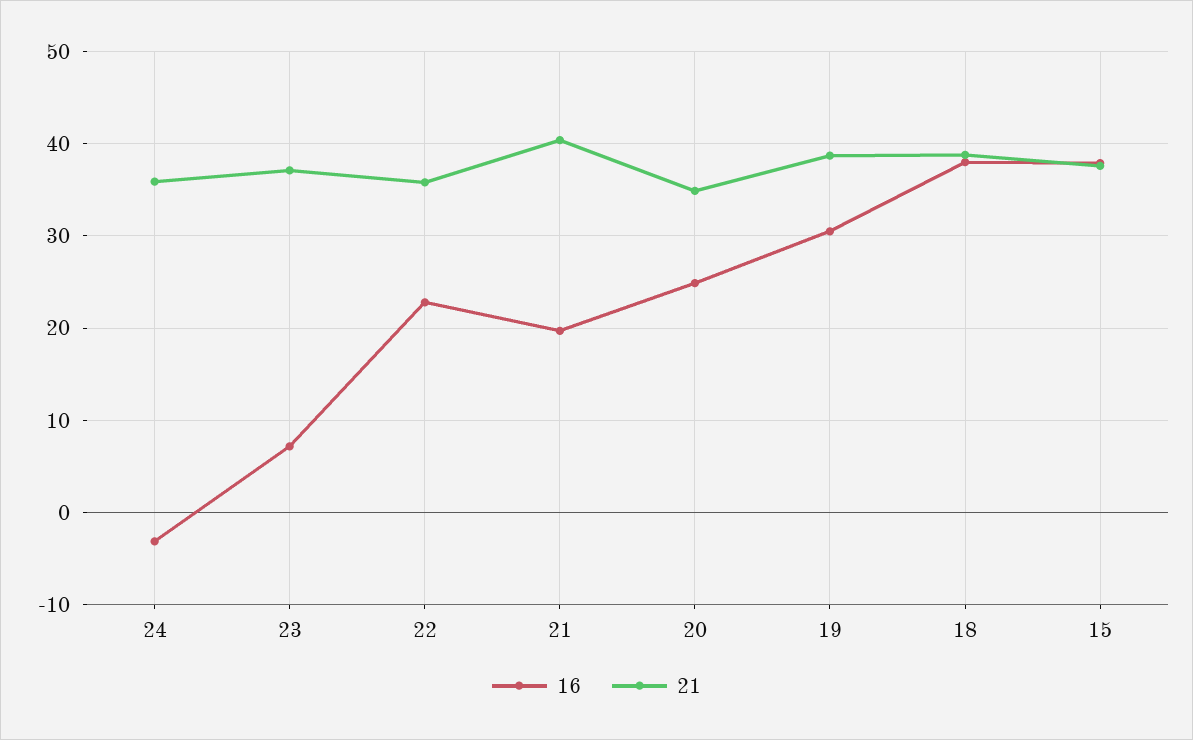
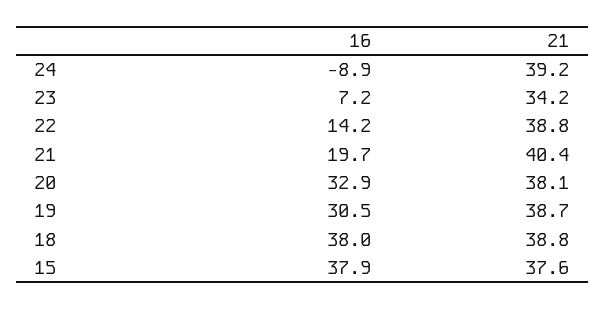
  {
    "16": {
-     "24": -3,
+     "24": -8.9,
      "23": 7.2,
-     "22": 23,
+     "22": 14.2,
      "21": 19.7,
-     "20": 25,
+     "20": 32.9,
      "19": 30.5,
      "18": 38,
      "15": 37.9
    },
    "21": {
-     "24": 36,
+     "24": 39.2,
-     "23": 37,
+     "23": 34.2,
-     "22": 36,
+     "22": 38.8,
      "21": 40.4,
-     "20": 35,
+     "20": 38.1,
      "19": 38.7,
      "18": 38.8,
      "15": 37.6
    }
  }

